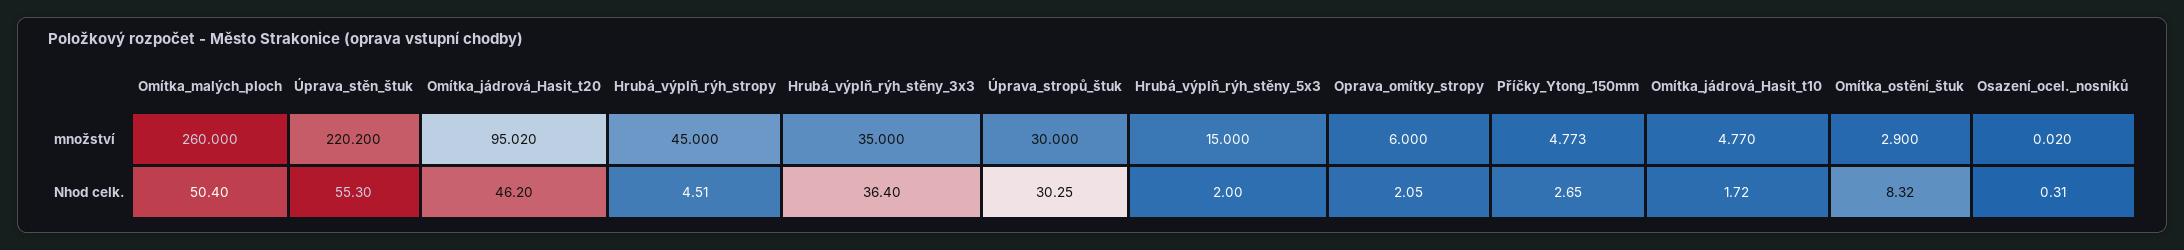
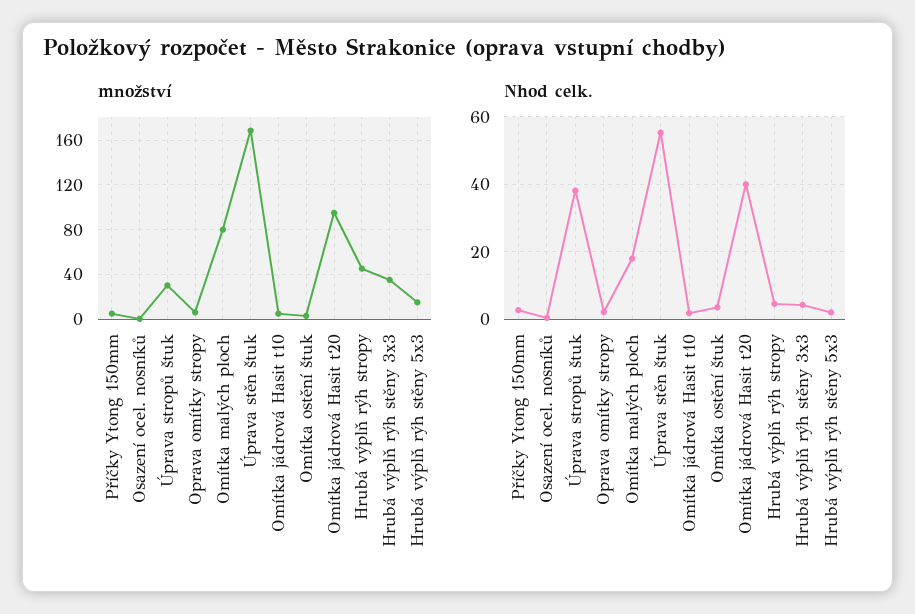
  {
    "množství": {
-     "Omítka_malých_ploch": 260,
+     "Omítka_malých_ploch": 80,
-     "Úprava_stěn_štuk": 220.2,
+     "Úprava_stěn_štuk": 170,
      "Omítka_jádrová_Hasit_t20": 95.02,
      "Hrubá_výplň_rýh_stropy": 45,
      "Hrubá_výplň_rýh_stěny_3x3": 35,
      "Úprava_stropů_štuk": 30,
      "Hrubá_výplň_rýh_stěny_5x3": 15,
      "Oprava_omítky_stropy": 6,
      "Příčky_Ytong_150mm": 4.773,
      "Omítka_jádrová_Hasit_t10": 4.77,
      "Omítka_ostění_štuk": 2.9,
      "Osazení_ocel._nosníků": 0.02
    },
    "Nhod celk.": {
-     "Omítka_malých_ploch": 50.4,
+     "Omítka_malých_ploch": 18,
      "Úprava_stěn_štuk": 55.3,
-     "Omítka_jádrová_Hasit_t20": 46.2,
+     "Omítka_jádrová_Hasit_t20": 40,
      "Hrubá_výplň_rýh_stropy": 4.51,
-     "Hrubá_výplň_rýh_stěny_3x3": 36.4,
+     "Hrubá_výplň_rýh_stěny_3x3": 4,
-     "Úprava_stropů_štuk": 30.25,
+     "Úprava_stropů_štuk": 38,
      "Hrubá_výplň_rýh_stěny_5x3": 2,
      "Oprava_omítky_stropy": 2.05,
      "Příčky_Ytong_150mm": 2.65,
      "Omítka_jádrová_Hasit_t10": 1.72,
-     "Omítka_ostění_štuk": 8.32,
+     "Omítka_ostění_štuk": 4,
      "Osazení_ocel._nosníků": 0.31
    }
  }

